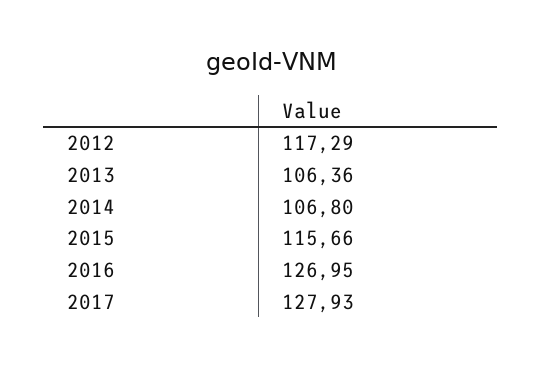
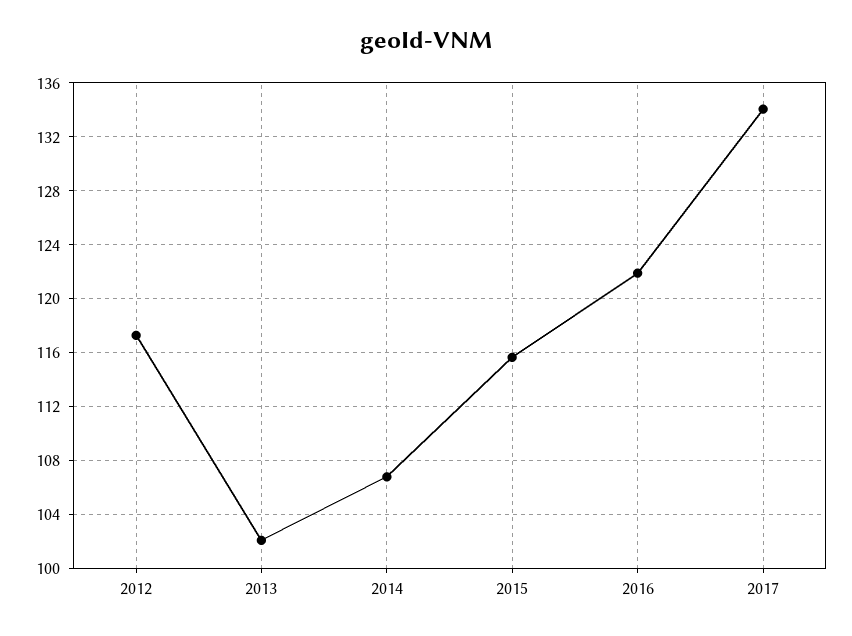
  {
    "2012": 117.29,
-   "2013": 106.36,
+   "2013": 102,
    "2014": 106.8,
    "2015": 115.66,
-   "2016": 126.95,
+   "2016": 122,
-   "2017": 127.93
+   "2017": 134
  }

